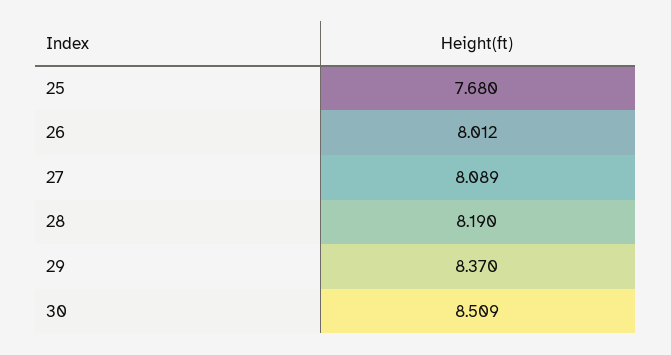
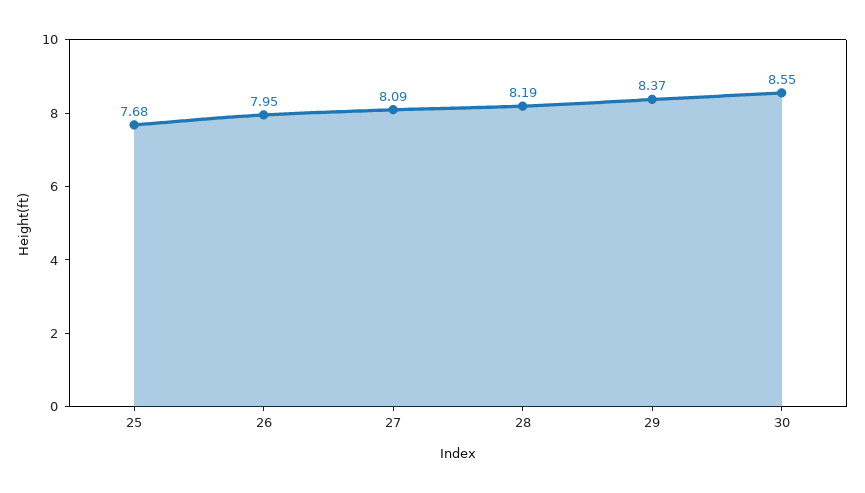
  {
    "25": 7.68,
-   "26": 8.012,
+   "26": 7.95,
    "27": 8.089,
    "28": 8.19,
    "29": 8.37,
-   "30": 8.509
+   "30": 8.55
  }

